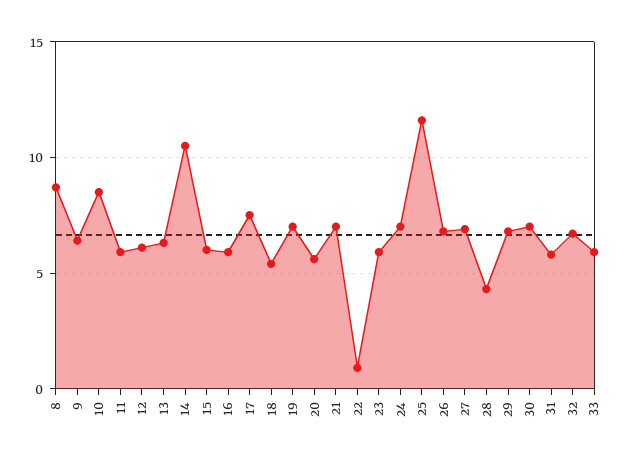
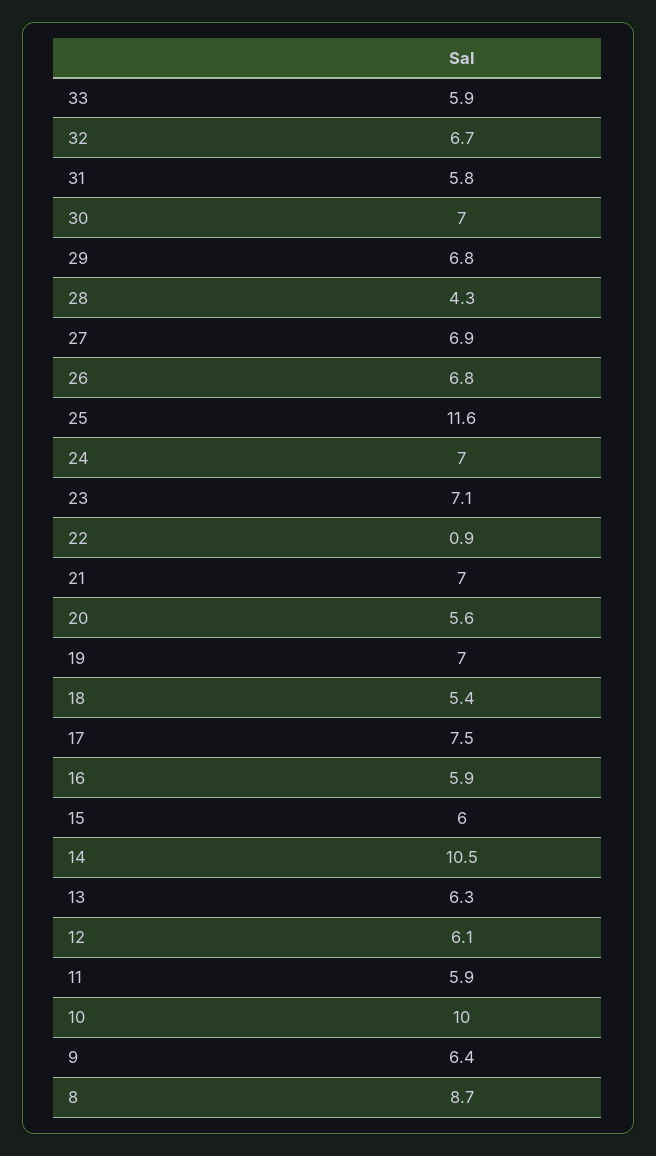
  {
    "8": 8.7,
    "9": 6.4,
-   "10": 8.5,
+   "10": 10,
    "11": 5.9,
    "12": 6.1,
    "13": 6.3,
    "14": 10.5,
    "15": 6,
    "16": 5.9,
    "17": 7.5,
    "18": 5.4,
    "19": 7,
    "20": 5.6,
    "21": 7,
    "22": 0.9,
-   "23": 6,
+   "23": 7.1,
    "24": 7,
    "25": 11.6,
    "26": 6.8,
    "27": 6.9,
    "28": 4.3,
    "29": 6.8,
    "30": 7,
    "31": 5.8,
    "32": 6.7,
    "33": 5.9
  }

